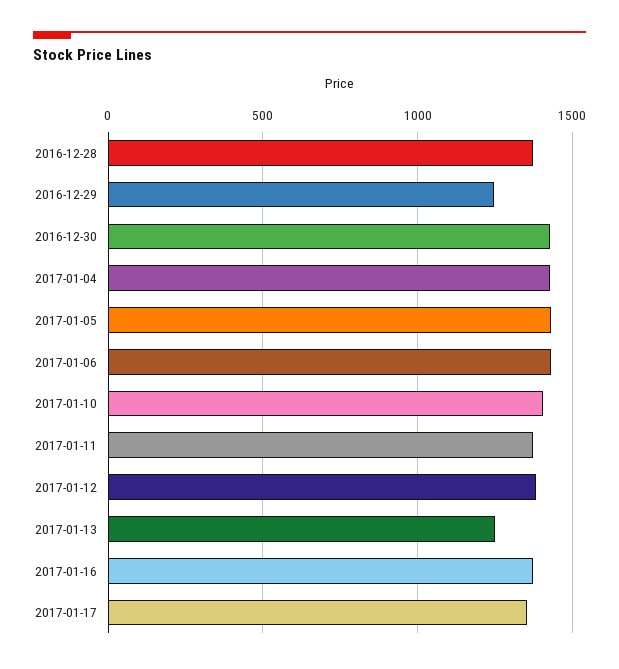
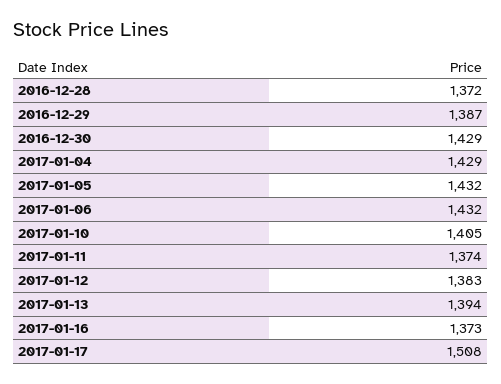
  {
    "2016-12-28": 1372,
-   "2016-12-29": 1250,
+   "2016-12-29": 1387,
    "2016-12-30": 1429,
    "2017-01-04": 1429,
    "2017-01-05": 1432,
    "2017-01-06": 1432,
    "2017-01-10": 1405,
    "2017-01-11": 1374,
    "2017-01-12": 1383,
-   "2017-01-13": 1250,
+   "2017-01-13": 1394,
    "2017-01-16": 1373,
-   "2017-01-17": 1350
+   "2017-01-17": 1508
  }

